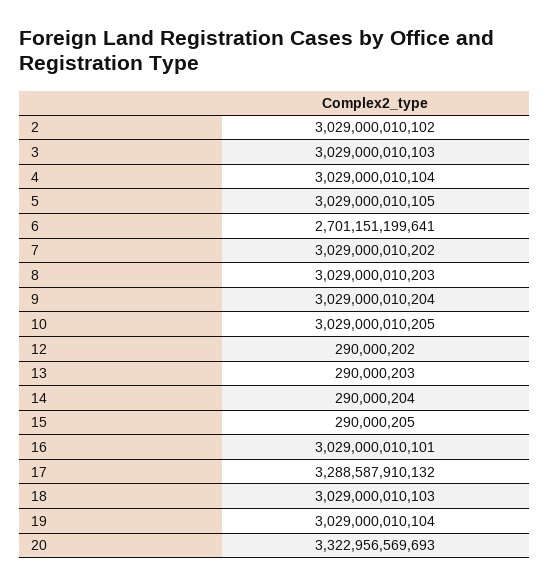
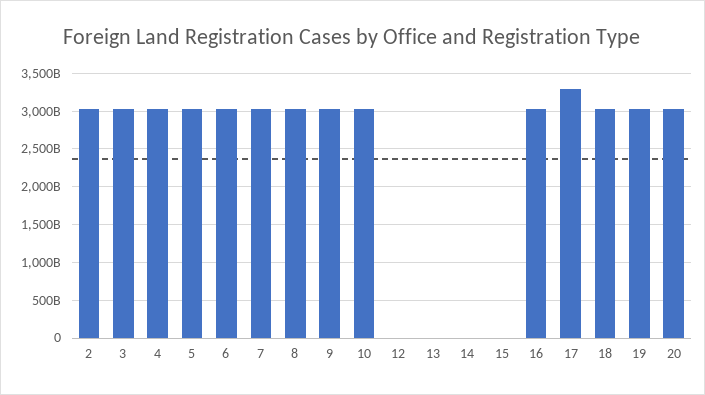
  {
    "2": 3029000010102,
    "3": 3029000010103,
    "4": 3029000010104,
    "5": 3029000010105,
-   "6": 2701151199641,
+   "6": 3000000000000,
    "7": 3029000010202,
    "8": 3029000010203,
    "9": 3029000010204,
    "10": 3029000010205,
    "12": 290000202,
    "13": 290000203,
    "14": 290000204,
    "15": 290000205,
    "16": 3029000010101,
    "17": 3288587910132,
    "18": 3029000010103,
    "19": 3029000010104,
-   "20": 3322956569693
+   "20": 3000000000000
  }

